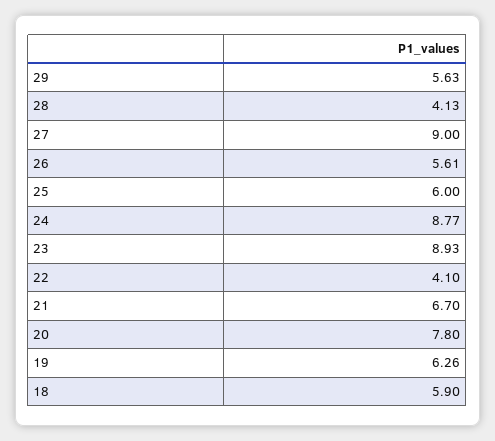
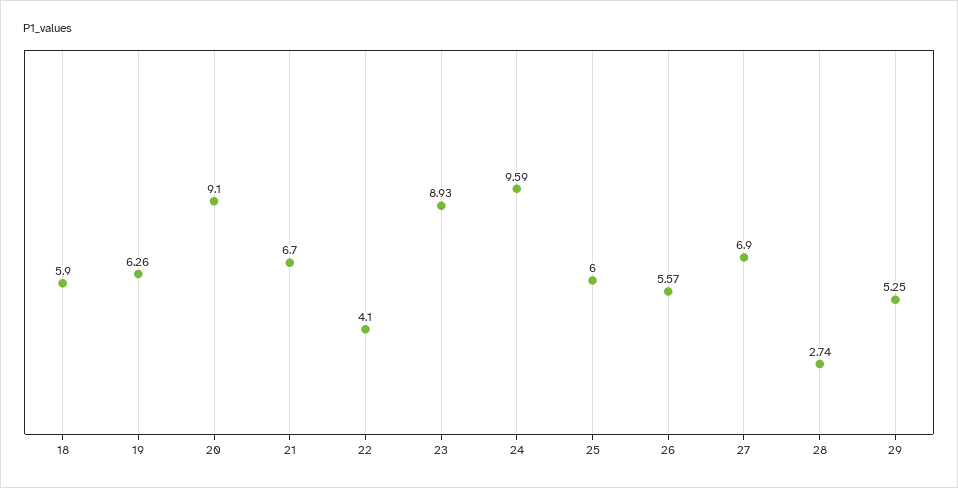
  {
-   "29": 5.63,
+   "29": 5.25,
-   "28": 4.13,
+   "28": 2.74,
-   "27": 9,
+   "27": 6.9,
-   "26": 5.61,
+   "26": 5.57,
    "25": 6,
-   "24": 8.77,
+   "24": 9.59,
    "23": 8.93,
    "22": 4.1,
    "21": 6.7,
-   "20": 7.8,
+   "20": 9.1,
    "19": 6.26,
    "18": 5.9
  }

